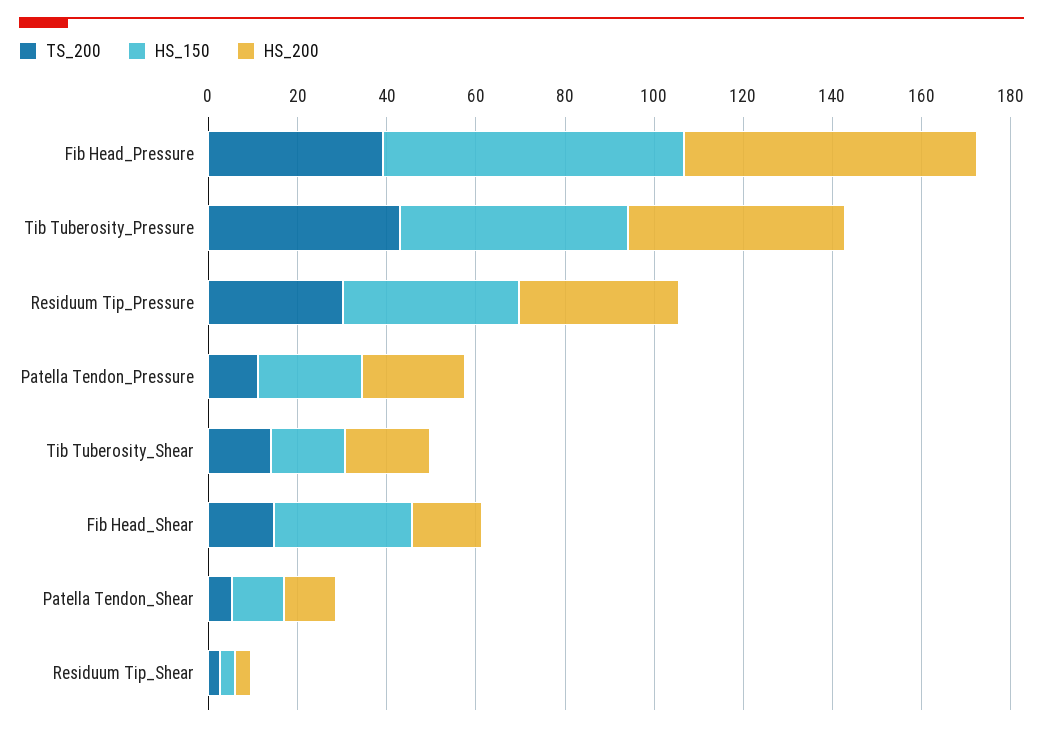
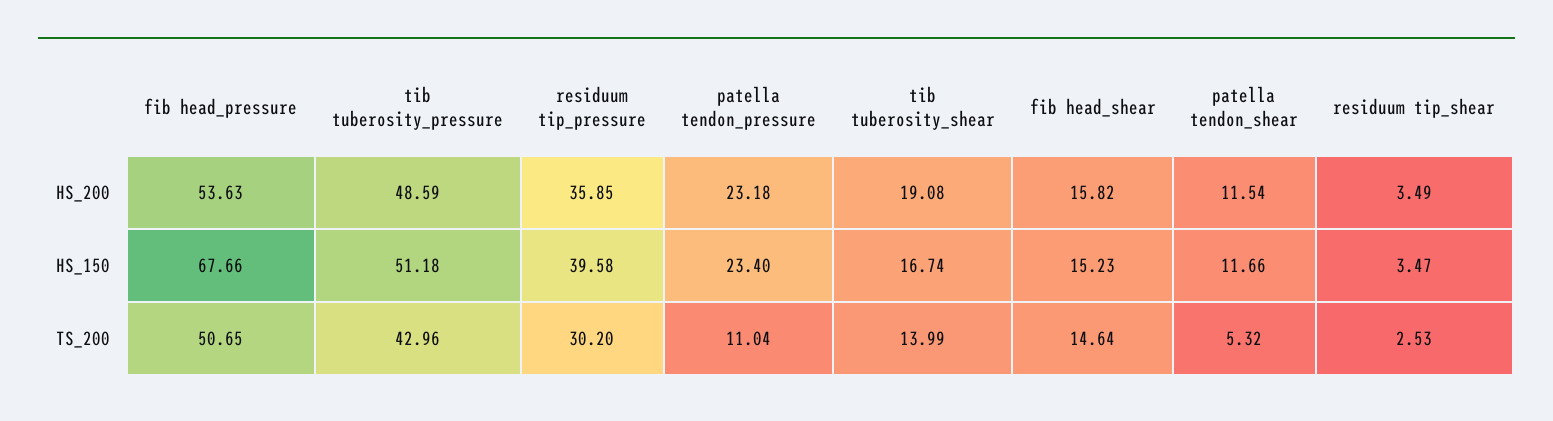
  {
    "TS_200": {
-     "Fib Head_Pressure": 40,
+     "Fib Head_Pressure": 50.65,
      "Tib Tuberosity_Pressure": 42.96,
      "Residuum Tip_Pressure": 30.2,
      "Patella Tendon_Pressure": 11.04,
      "Tib Tuberosity_Shear": 13.99,
      "Fib Head_Shear": 14.64,
      "Patella Tendon_Shear": 5.32,
      "Residuum Tip_Shear": 2.53
    },
    "HS_150": {
      "Fib Head_Pressure": 67.66,
      "Tib Tuberosity_Pressure": 51.18,
      "Residuum Tip_Pressure": 39.58,
      "Patella Tendon_Pressure": 23.4,
      "Tib Tuberosity_Shear": 16.74,
-     "Fib Head_Shear": 30,
+     "Fib Head_Shear": 15.23,
      "Patella Tendon_Shear": 11.66,
      "Residuum Tip_Shear": 3.47
    },
    "HS_200": {
-     "Fib Head_Pressure": 65,
+     "Fib Head_Pressure": 53.63,
      "Tib Tuberosity_Pressure": 48.59,
      "Residuum Tip_Pressure": 35.85,
      "Patella Tendon_Pressure": 23.18,
      "Tib Tuberosity_Shear": 19.08,
      "Fib Head_Shear": 15.82,
      "Patella Tendon_Shear": 11.54,
      "Residuum Tip_Shear": 3.49
    }
  }

